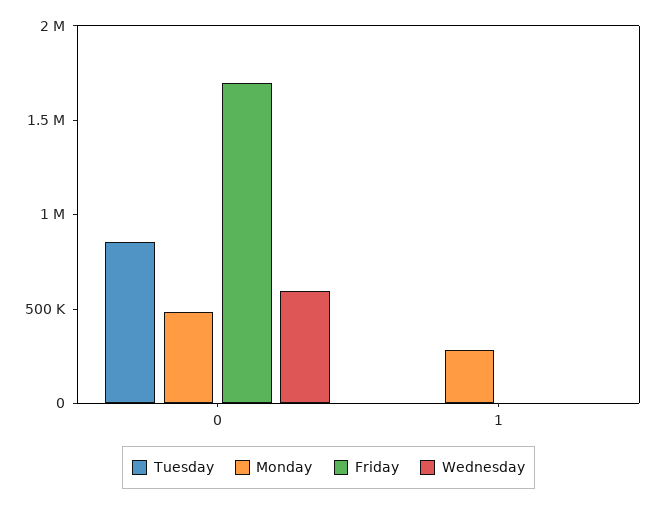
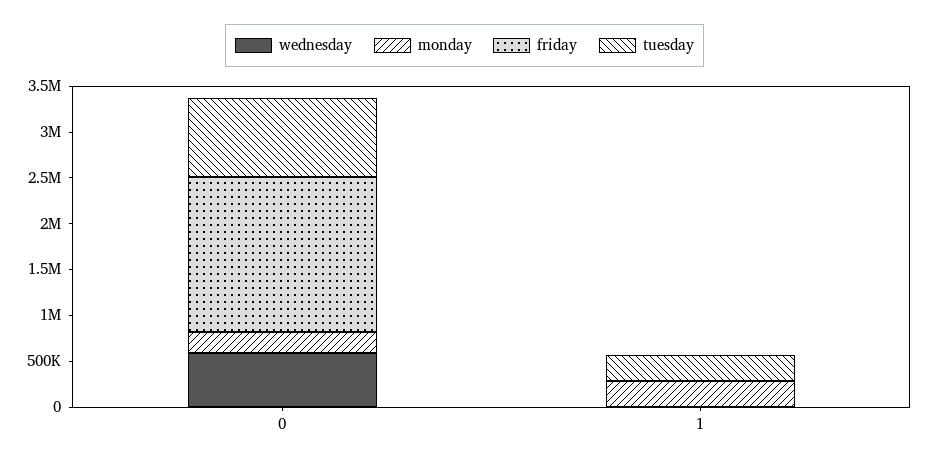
  {
    "Tuesday": {
      "0": 900000,
-     "1": 0
+     "1": 300000
    },
    "Monday": {
-     "0": 500000,
+     "0": 200000,
      "1": 300000
    },
    "Friday": {
      "0": 1700000,
      "1": 0
    },
    "Wednesday": {
      "0": 600000,
      "1": 0
    }
  }

